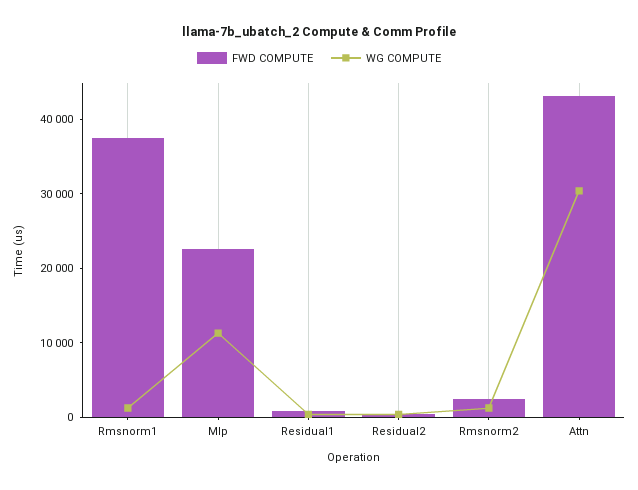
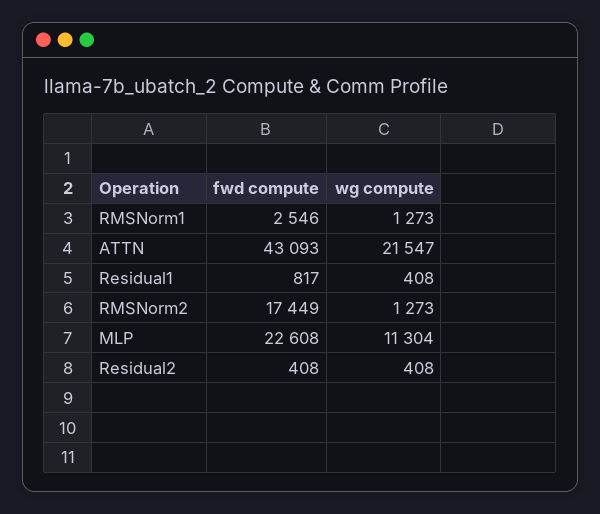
  {
    "FWD COMPUTE": {
-     "Rmsnorm1": 38000,
+     "Rmsnorm1": 2546,
      "Mlp": 22608,
      "Residual1": 817,
      "Residual2": 408,
-     "Rmsnorm2": 2000,
+     "Rmsnorm2": 17449,
      "Attn": 43093
    },
    "WG COMPUTE": {
      "Rmsnorm1": 1273,
      "Mlp": 11304,
      "Residual1": 408,
      "Residual2": 408,
      "Rmsnorm2": 1273,
-     "Attn": 30000
+     "Attn": 21547
    }
  }

